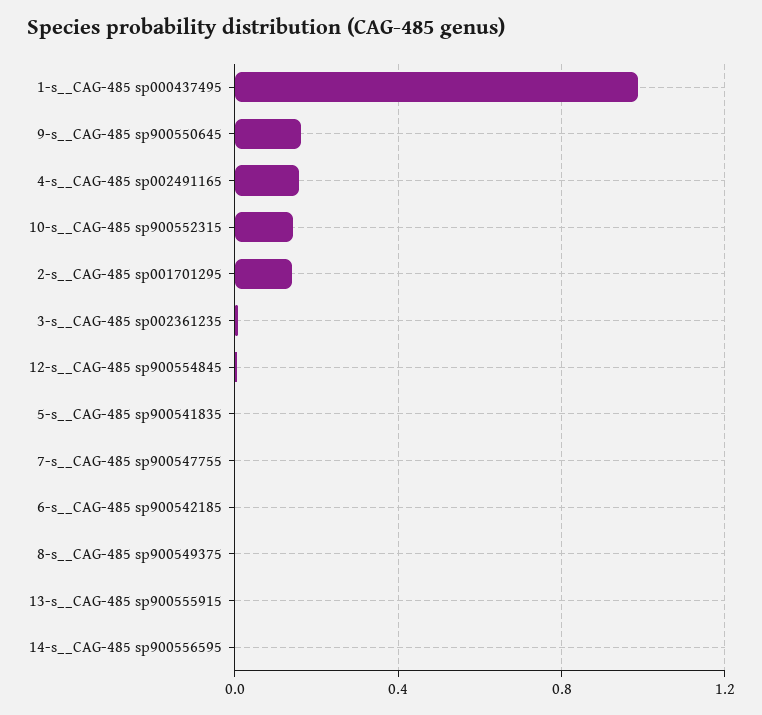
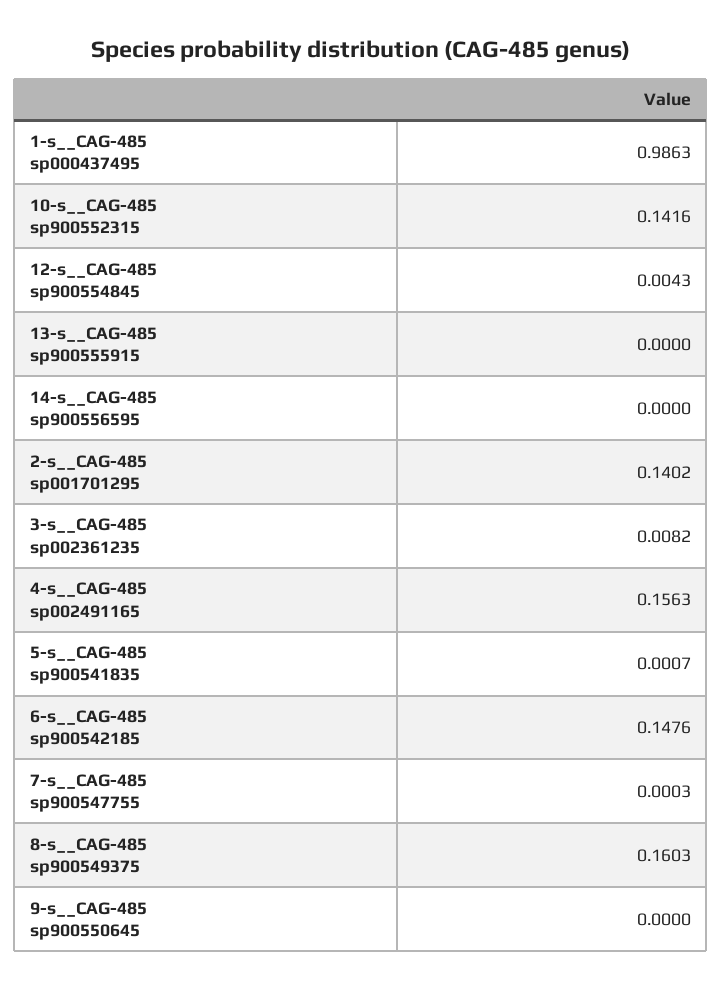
  {
    "1-s__CAG-485 sp000437495": 0.9863,
-   "9-s__CAG-485 sp900550645": 0.15,
+   "9-s__CAG-485 sp900550645": 0,
    "4-s__CAG-485 sp002491165": 0.1563,
    "10-s__CAG-485 sp900552315": 0.1416,
    "2-s__CAG-485 sp001701295": 0.1402,
    "3-s__CAG-485 sp002361235": 0.0082,
    "12-s__CAG-485 sp900554845": 0.0043,
    "5-s__CAG-485 sp900541835": 0.0007,
    "7-s__CAG-485 sp900547755": 0.0003,
-   "6-s__CAG-485 sp900542185": 0,
+   "6-s__CAG-485 sp900542185": 0.1476,
-   "8-s__CAG-485 sp900549375": 0,
+   "8-s__CAG-485 sp900549375": 0.1603,
    "13-s__CAG-485 sp900555915": 0,
    "14-s__CAG-485 sp900556595": 0
  }

